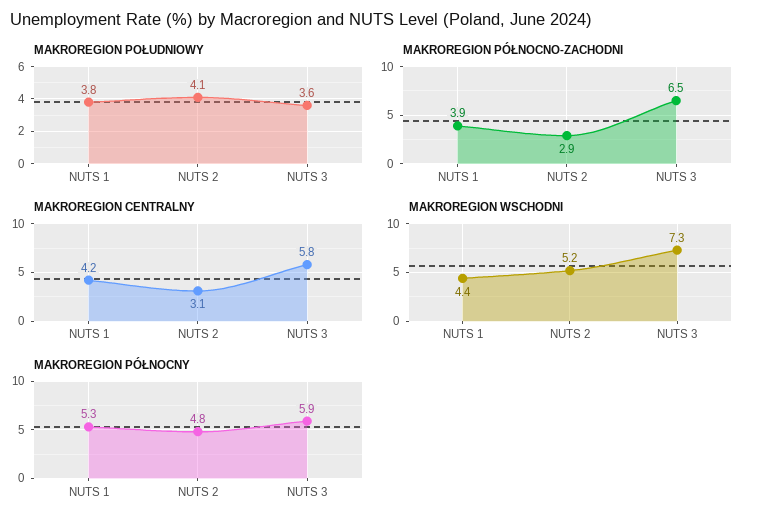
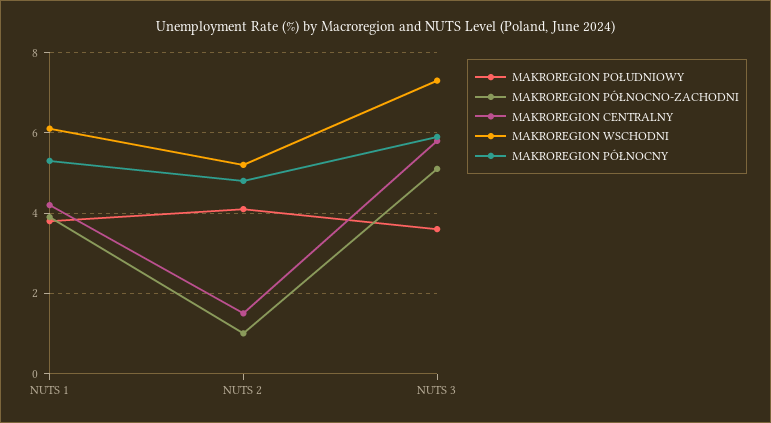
  {
    "MAKROREGION POŁUDNIOWY": {
      "NUTS 1": 3.8,
      "NUTS 2": 4.1,
      "NUTS 3": 3.6
    },
    "MAKROREGION PÓŁNOCNO-ZACHODNI": {
      "NUTS 1": 3.9,
-     "NUTS 2": 2.9,
+     "NUTS 2": 1,
-     "NUTS 3": 6.5
+     "NUTS 3": 5
    },
    "MAKROREGION CENTRALNY": {
      "NUTS 1": 4.2,
-     "NUTS 2": 3.1,
+     "NUTS 2": 1.5,
      "NUTS 3": 5.8
    },
    "MAKROREGION WSCHODNI": {
-     "NUTS 1": 4.4,
+     "NUTS 1": 6,
      "NUTS 2": 5.2,
      "NUTS 3": 7.3
    },
    "MAKROREGION PÓŁNOCNY": {
      "NUTS 1": 5.3,
      "NUTS 2": 4.8,
      "NUTS 3": 5.9
    }
  }

